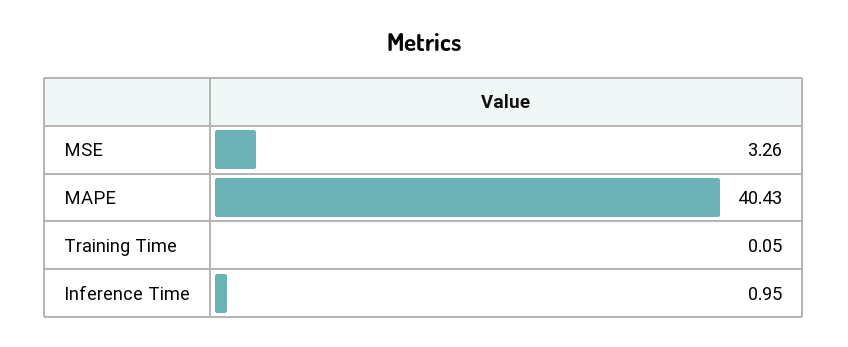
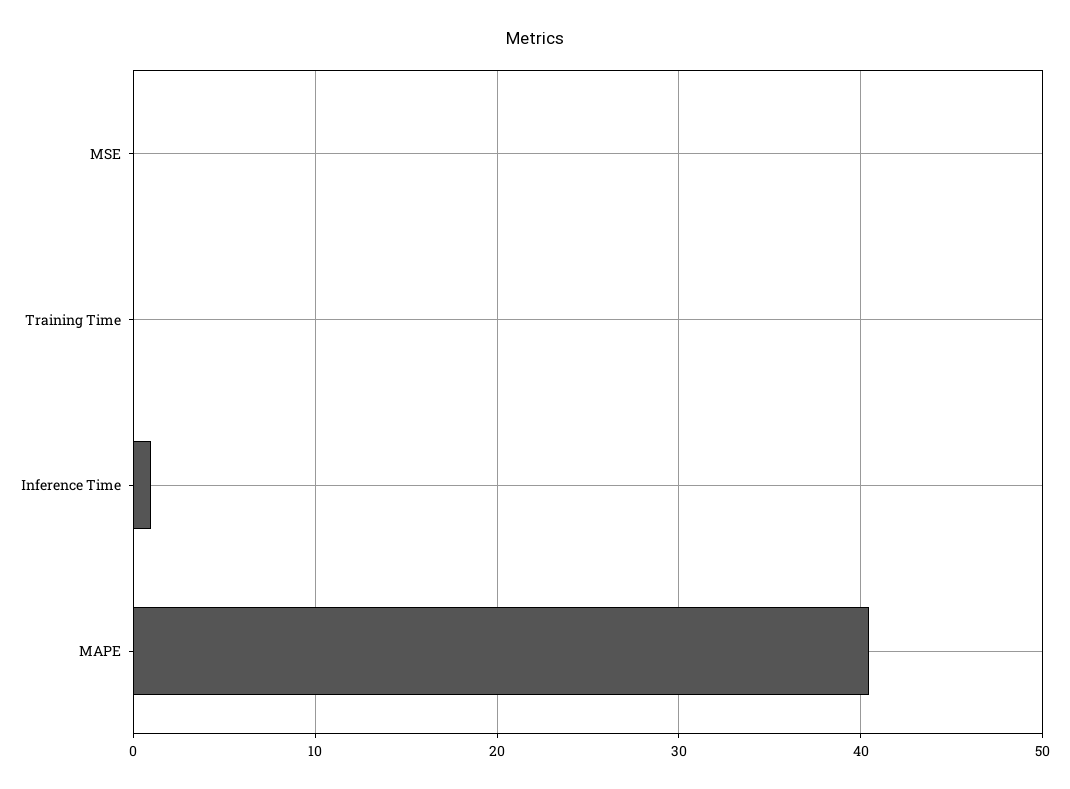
  {
-   "MSE": 3.26,
+   "MSE": 0,
    "MAPE": 40.43,
    "Training Time": 0.05,
    "Inference Time": 0.95
  }

